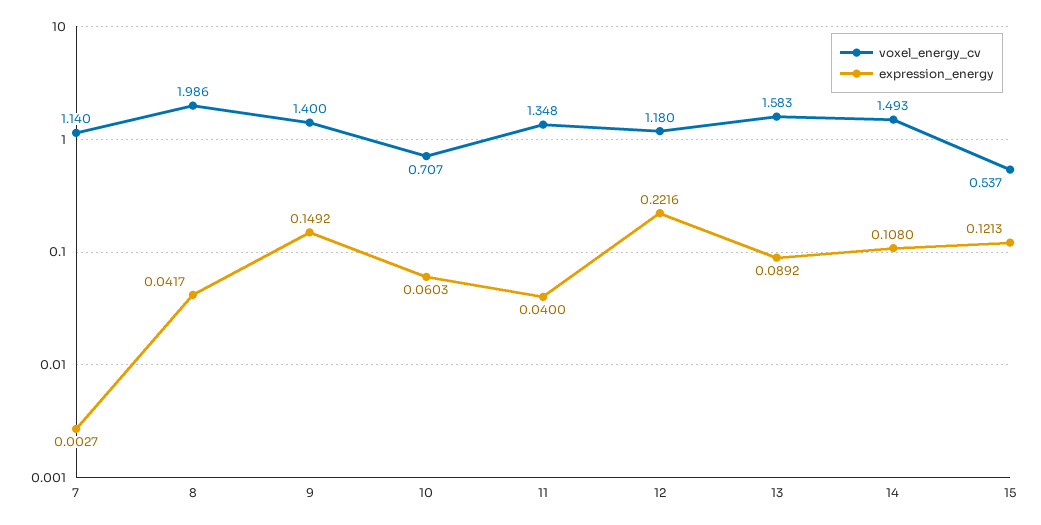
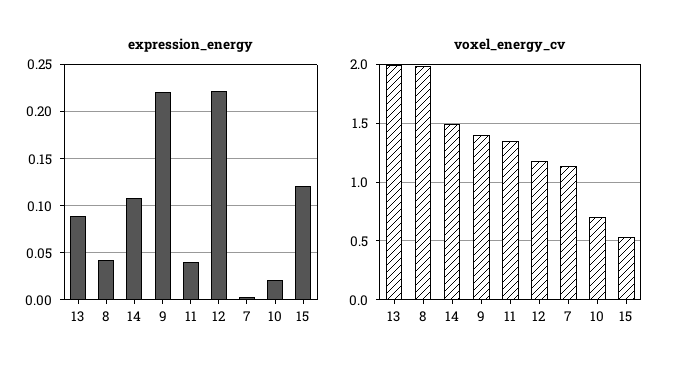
  {
    "voxel_energy_cv": {
      "7": 1.14,
      "8": 1.986,
      "9": 1.4,
      "10": 0.707,
      "11": 1.348,
      "12": 1.18,
-     "13": 1.583,
+     "13": 2,
      "14": 1.493,
      "15": 0.537
    },
    "expression_energy": {
      "7": 0.0027,
      "8": 0.0417,
-     "9": 0.1492,
+     "9": 0.22,
-     "10": 0.0603,
+     "10": 0.02,
      "11": 0.04,
      "12": 0.2216,
      "13": 0.0892,
      "14": 0.108,
      "15": 0.1213
    }
  }

